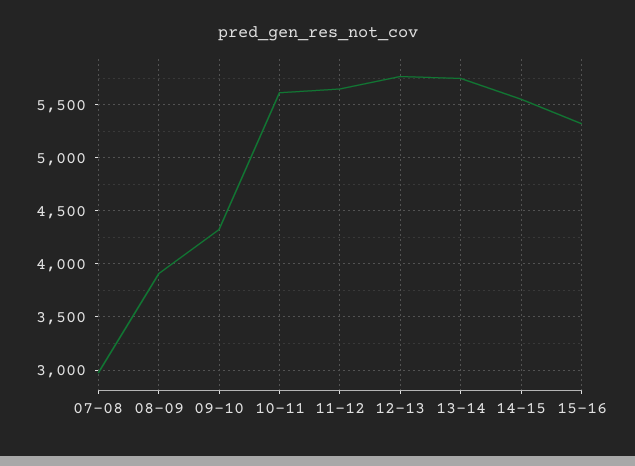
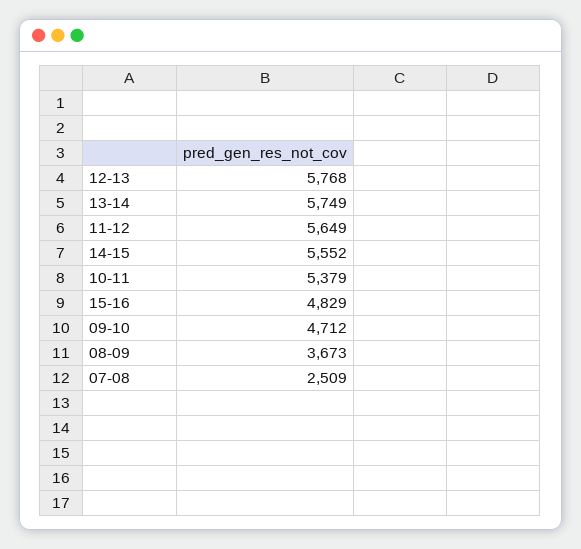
  {
-   "07-08": 3000,
+   "07-08": 2509,
-   "08-09": 3900,
+   "08-09": 3673,
-   "09-10": 4300,
+   "09-10": 4712,
-   "10-11": 5600,
+   "10-11": 5379,
    "11-12": 5649,
    "12-13": 5768,
    "13-14": 5749,
    "14-15": 5552,
-   "15-16": 5300
+   "15-16": 4829
  }

